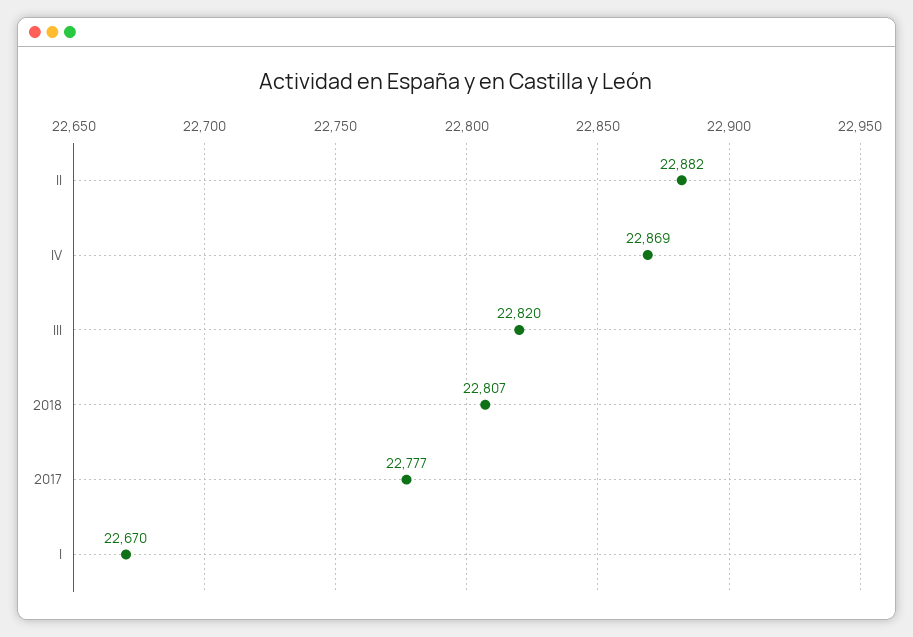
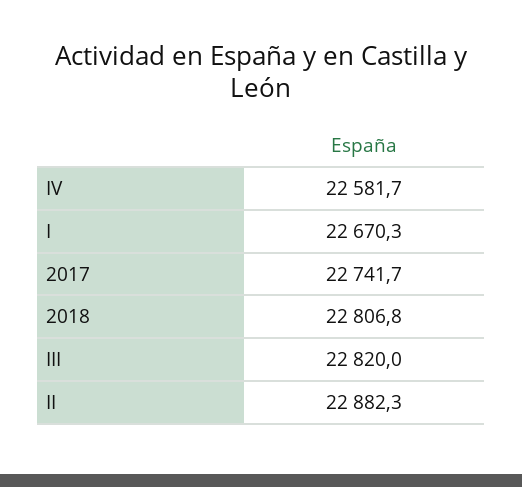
  {
    "II": 22882.3,
-   "IV": 22869,
+   "IV": 22581.7,
    "III": 22820,
    "2018": 22806.8,
-   "2017": 22777,
+   "2017": 22741.7,
    "I": 22670.3
  }

